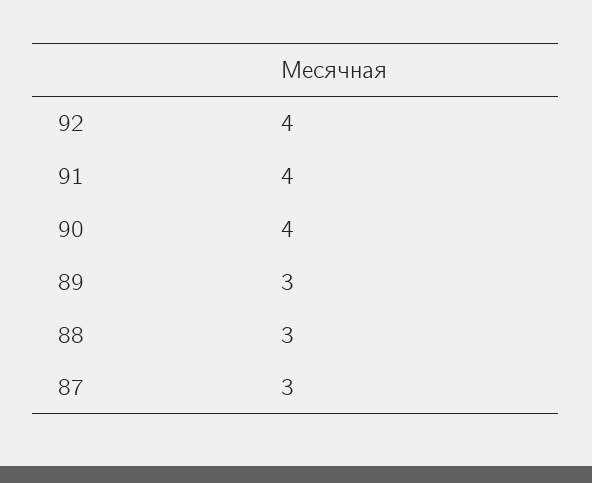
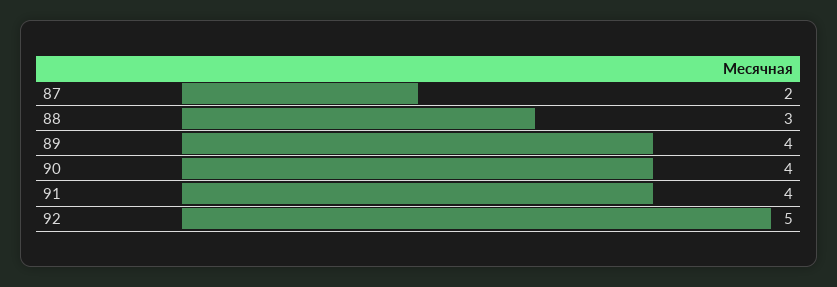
  {
-   "92": 4,
+   "92": 5,
    "91": 4,
    "90": 4,
-   "89": 3,
+   "89": 4,
    "88": 3,
-   "87": 3
+   "87": 2
  }

